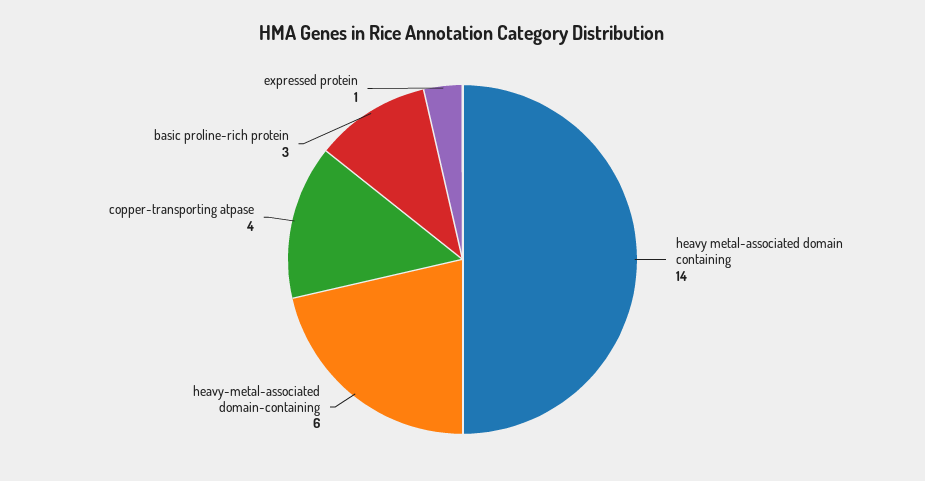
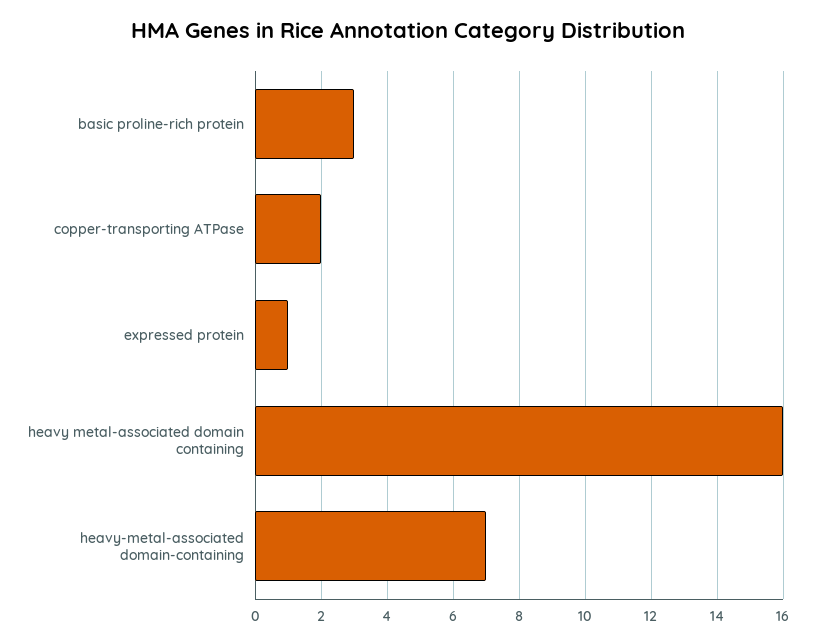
  {
-   "heavy metal-associated domain containing": 14,
+   "heavy metal-associated domain containing": 16,
-   "heavy-metal-associated domain-containing": 6,
+   "heavy-metal-associated domain-containing": 7,
-   "copper-transporting atpase": 4,
+   "copper-transporting atpase": 2,
    "basic proline-rich protein": 3,
    "expressed protein": 1
  }

